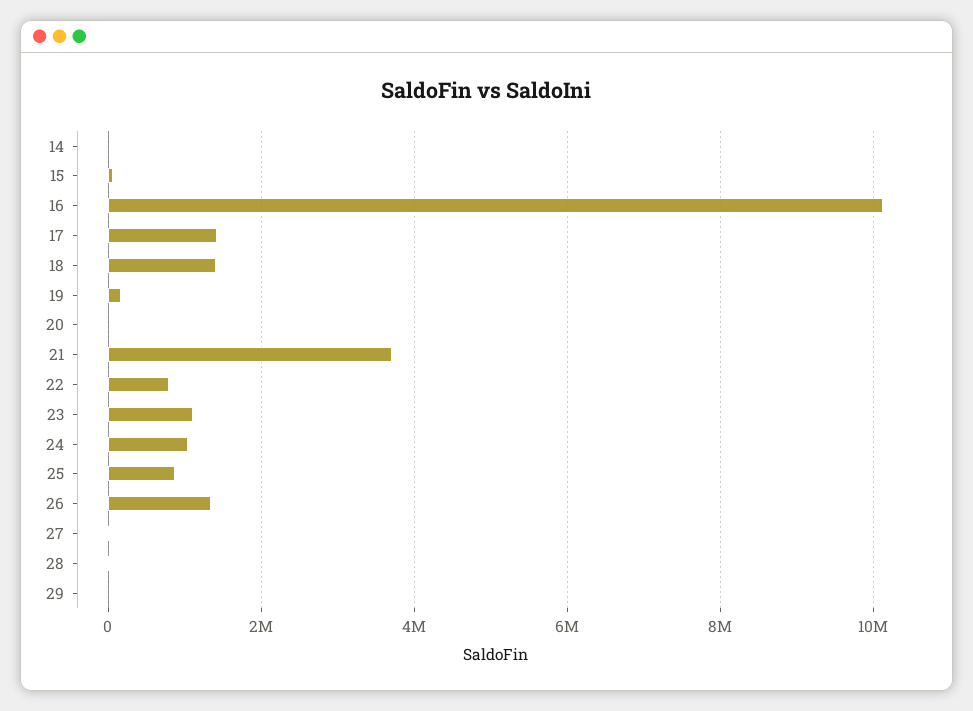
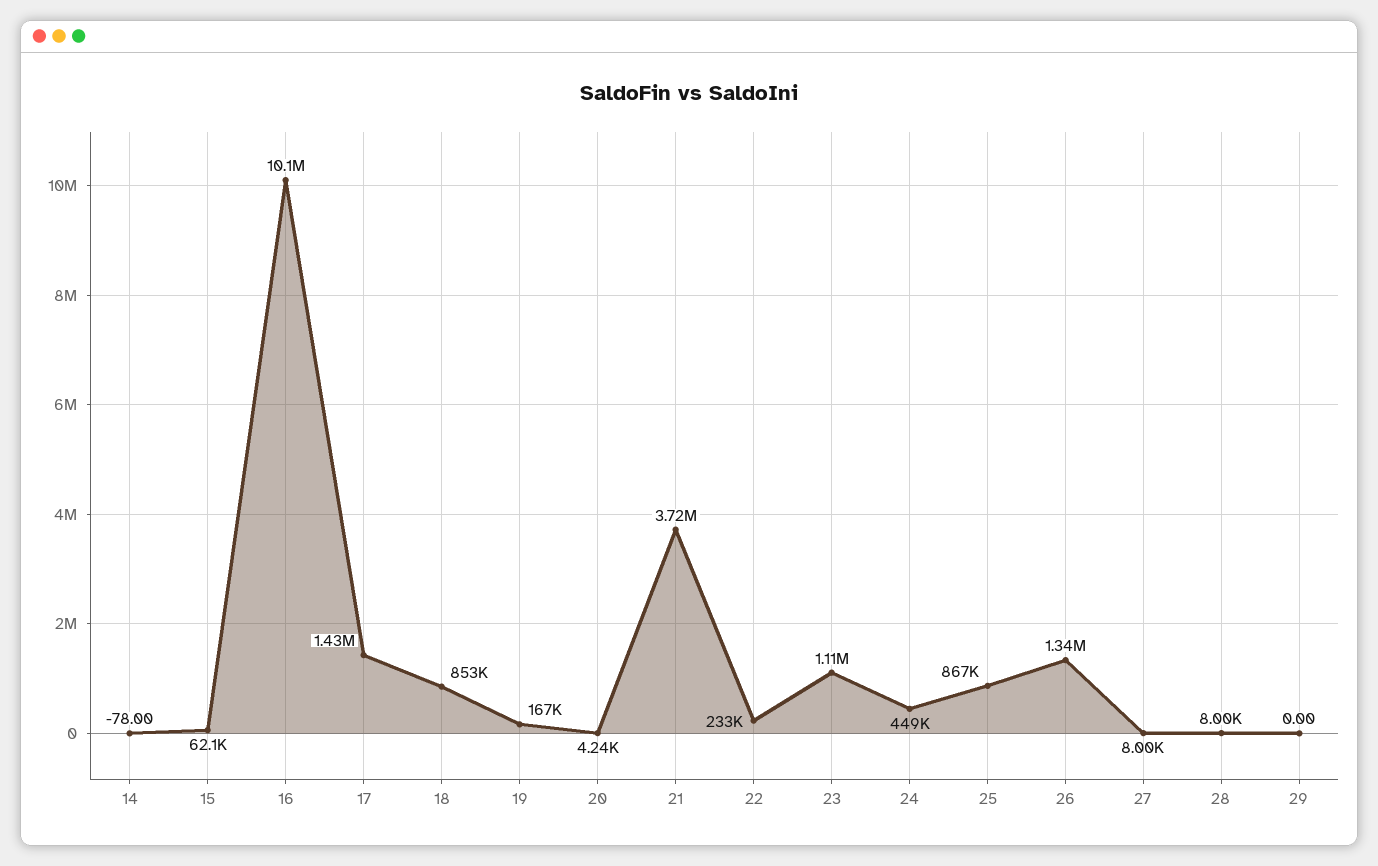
  {
    "14": -78,
    "15": 62100,
    "16": 10100000,
    "17": 1430000,
-   "18": 1400000,
+   "18": 853000,
    "19": 167000,
    "20": 4240,
    "21": 3720000,
-   "22": 800000,
+   "22": 233000,
    "23": 1110000,
-   "24": 1000000,
+   "24": 449000,
    "25": 867000,
    "26": 1340000,
    "27": 8000,
    "28": 8000,
    "29": 0
  }

